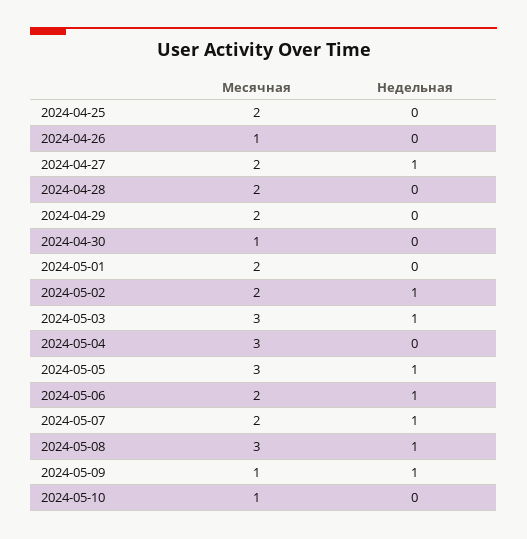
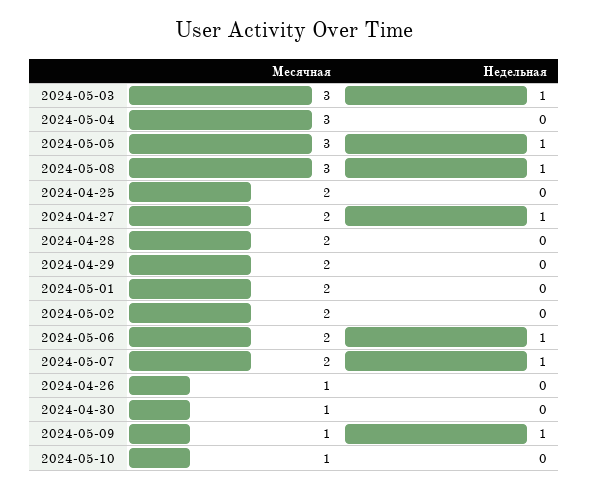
  {
    "Месячная": {
      "2024-04-25": 2,
      "2024-04-26": 1,
      "2024-04-27": 2,
      "2024-04-28": 2,
      "2024-04-29": 2,
      "2024-04-30": 1,
      "2024-05-01": 2,
      "2024-05-02": 2,
      "2024-05-03": 3,
      "2024-05-04": 3,
      "2024-05-05": 3,
      "2024-05-06": 2,
      "2024-05-07": 2,
      "2024-05-08": 3,
      "2024-05-09": 1,
      "2024-05-10": 1
    },
    "Недельная": {
      "2024-04-25": 0,
      "2024-04-26": 0,
      "2024-04-27": 1,
      "2024-04-28": 0,
      "2024-04-29": 0,
      "2024-04-30": 0,
      "2024-05-01": 0,
-     "2024-05-02": 1,
+     "2024-05-02": 0,
      "2024-05-03": 1,
      "2024-05-04": 0,
      "2024-05-05": 1,
      "2024-05-06": 1,
      "2024-05-07": 1,
      "2024-05-08": 1,
      "2024-05-09": 1,
      "2024-05-10": 0
    }
  }

